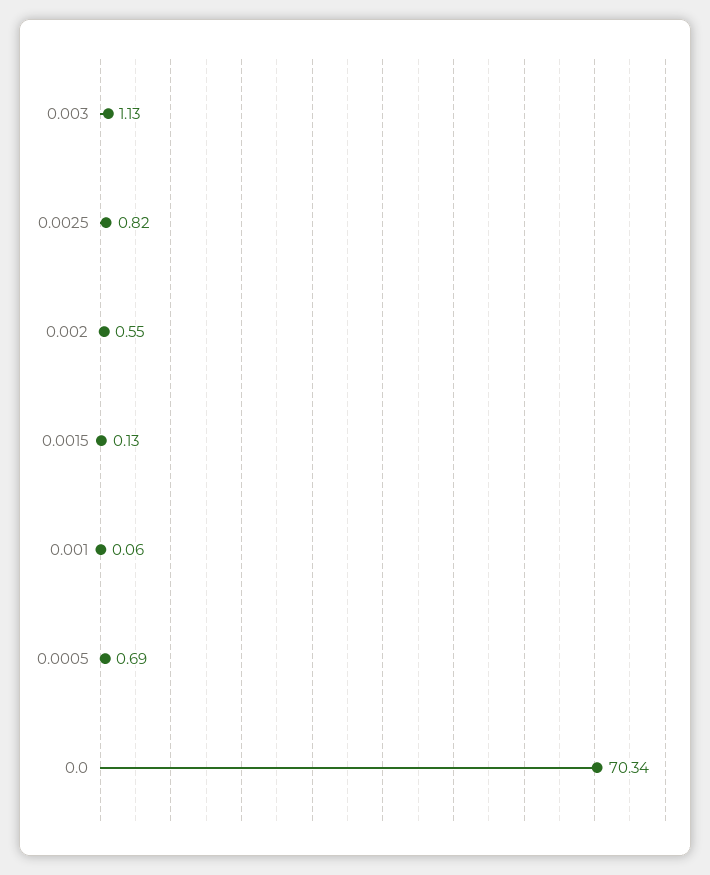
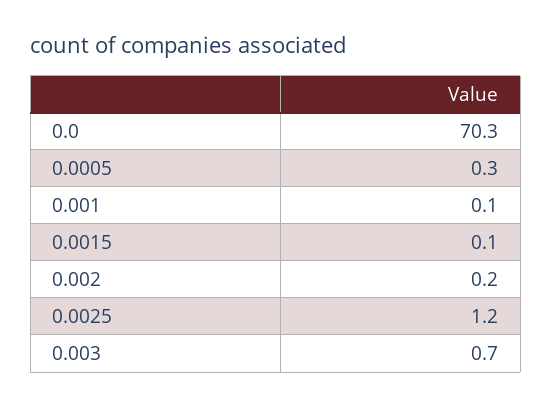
  {
-   "0.003": 1.13,
+   "0.003": 0.7,
-   "0.0025": 0.82,
+   "0.0025": 1.2,
-   "0.002": 0.55,
+   "0.002": 0.2,
    "0.0015": 0.13,
    "0.001": 0.06,
-   "0.0005": 0.69,
+   "0.0005": 0.3,
    "0.0": 70.34
  }

